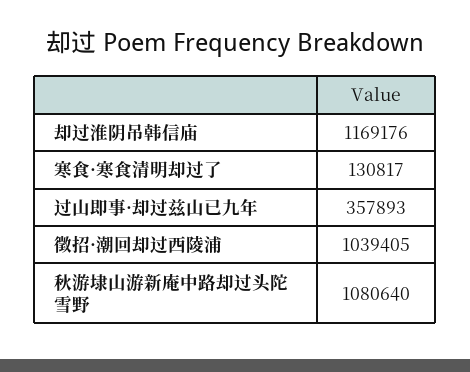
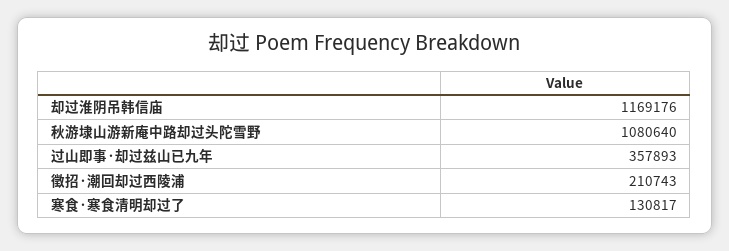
  {
    "却过淮阴吊韩信庙": 1169176,
    "寒食·寒食清明却过了": 130817,
    "过山即事·却过兹山已九年": 357893,
-   "徵招·潮回却过西陵浦": 1039405,
+   "徵招·潮回却过西陵浦": 210743,
    "秋游埭山游新庵中路却过头陀雪野": 1080640
  }

